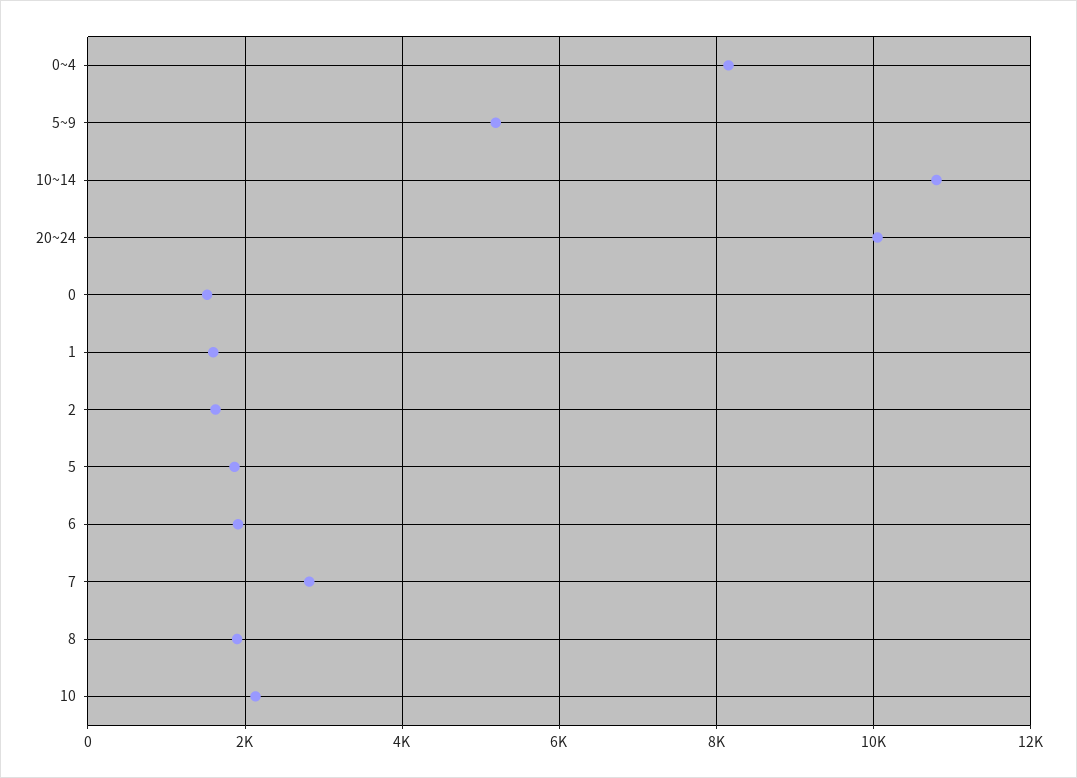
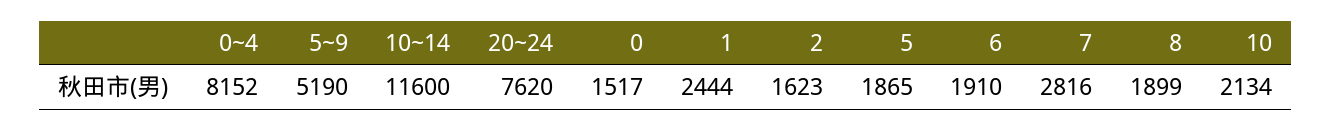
  {
    "0~4": 8152,
    "5~9": 5190,
-   "10~14": 10800,
+   "10~14": 11600,
-   "20~24": 10000,
+   "20~24": 7620,
    "0": 1517,
-   "1": 1600,
+   "1": 2444,
    "2": 1623,
    "5": 1865,
    "6": 1910,
    "7": 2816,
    "8": 1899,
    "10": 2134
  }

